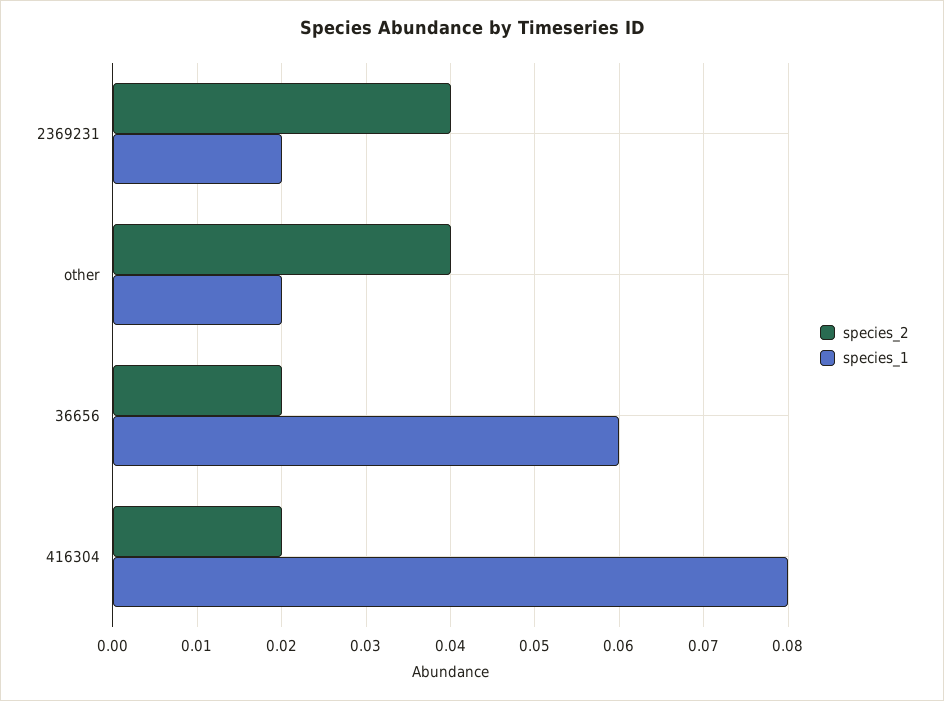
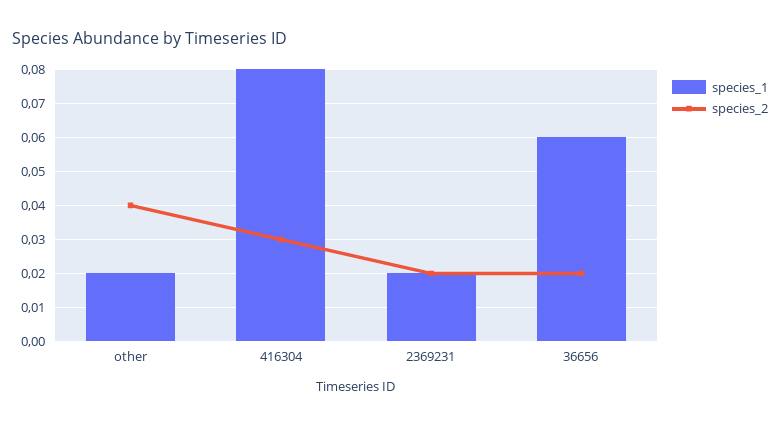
  {
    "species_2": {
-     "2369231": 0.04,
+     "2369231": 0.02,
      "other": 0.04,
      "36656": 0.02,
-     "416304": 0.02
+     "416304": 0.03
    },
    "species_1": {
      "2369231": 0.02,
      "other": 0.02,
      "36656": 0.06,
      "416304": 0.08
    }
  }

